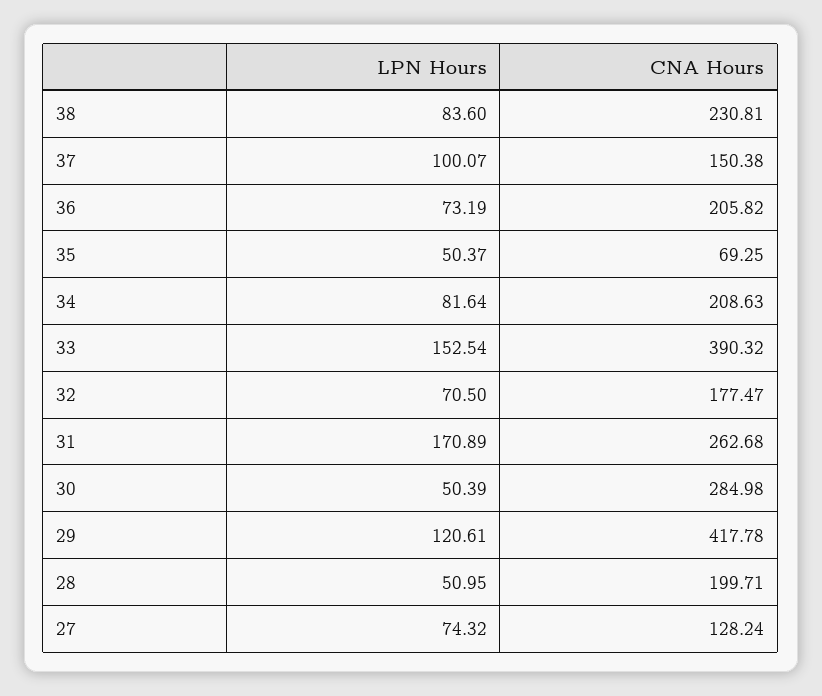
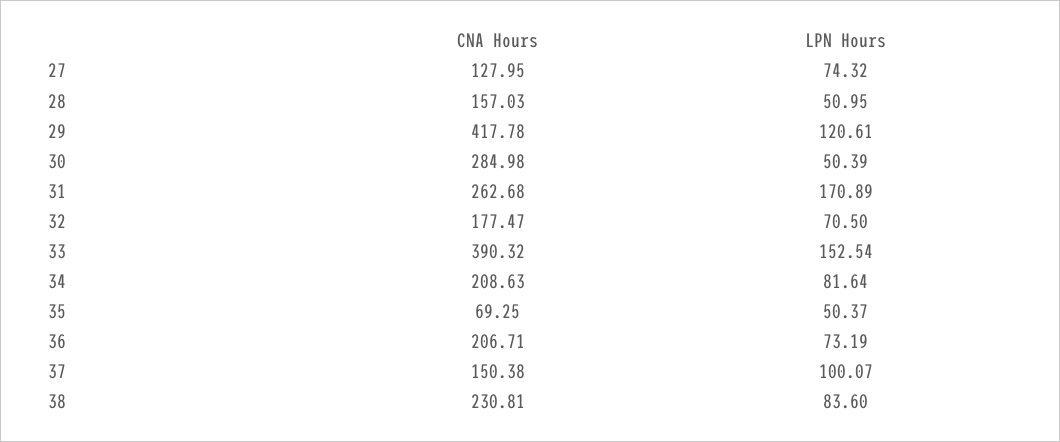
  {
    "LPN Hours": {
      "38": 83.6,
      "37": 100.07,
      "36": 73.19,
      "35": 50.37,
      "34": 81.64,
      "33": 152.54,
      "32": 70.5,
      "31": 170.89,
      "30": 50.39,
      "29": 120.61,
      "28": 50.95,
      "27": 74.32
    },
    "CNA Hours": {
      "38": 230.81,
      "37": 150.38,
-     "36": 205.82,
+     "36": 206.71,
      "35": 69.25,
      "34": 208.63,
      "33": 390.32,
      "32": 177.47,
      "31": 262.68,
      "30": 284.98,
      "29": 417.78,
-     "28": 199.71,
+     "28": 157.03,
-     "27": 128.24
+     "27": 127.95
    }
  }

